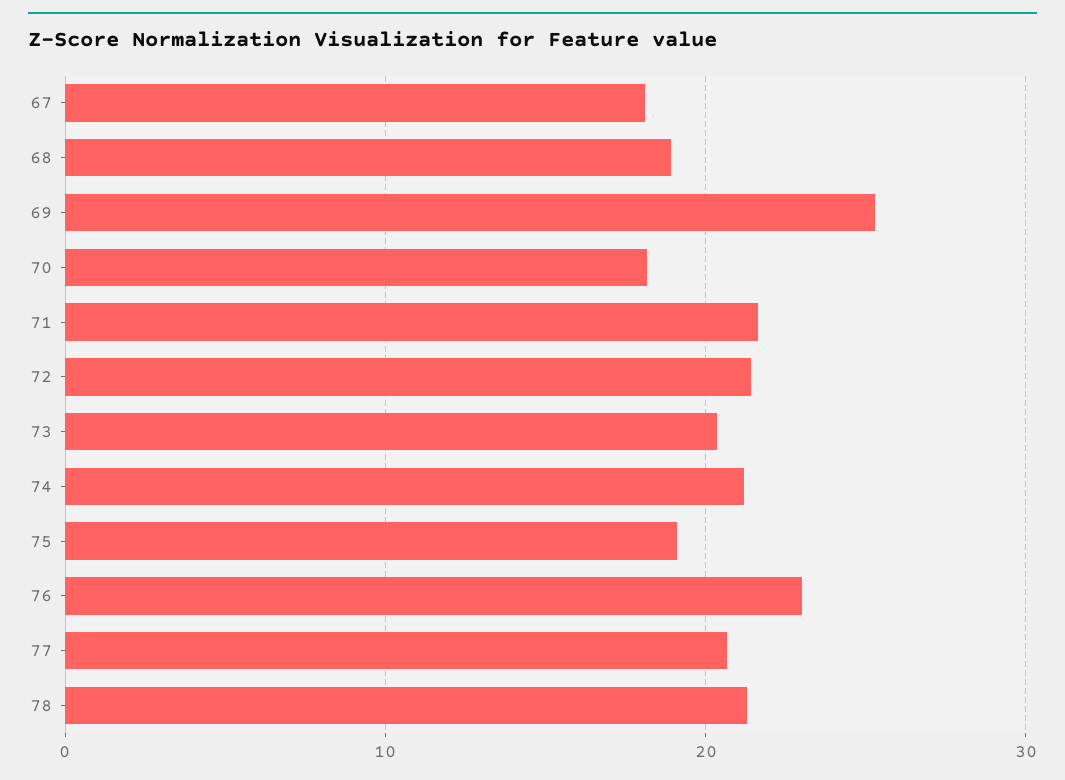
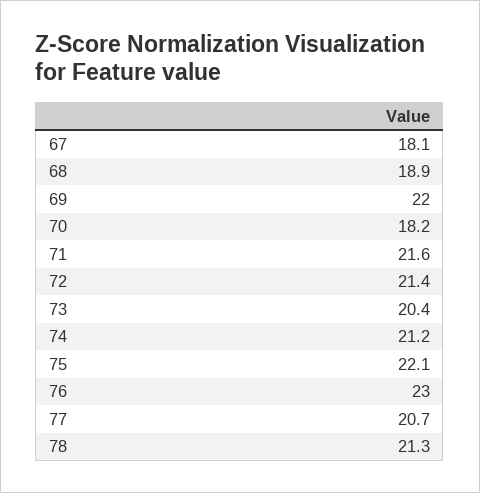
  {
    "67": 18.1,
    "68": 18.9,
-   "69": 25,
+   "69": 22,
    "70": 18.2,
    "71": 21.6,
    "72": 21.4,
    "73": 20.4,
    "74": 21.2,
-   "75": 19,
+   "75": 22.1,
    "76": 23,
    "77": 20.7,
    "78": 21.3
  }

